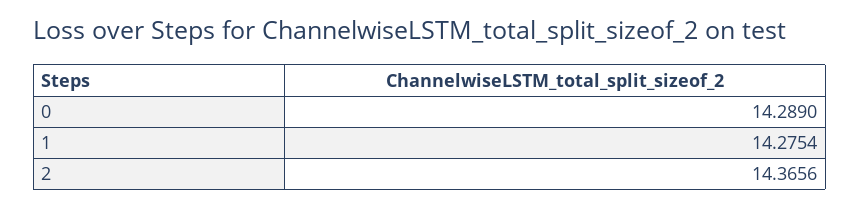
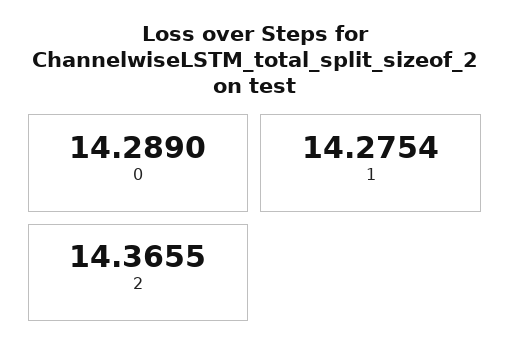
  {
    "0": 14.289,
    "1": 14.2754,
-   "2": 14.3656
+   "2": 14.3655
  }

